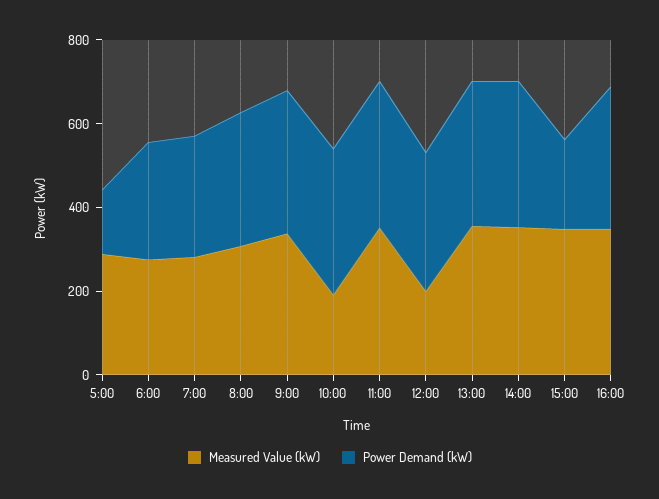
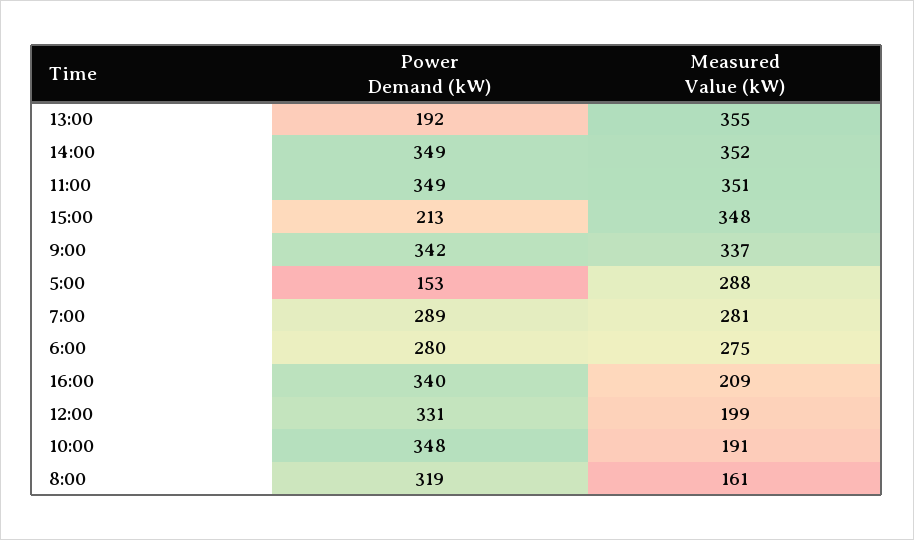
  {
    "Measured Value (kW)": {
      "5:00": 288,
      "6:00": 275,
      "7:00": 281,
-     "8:00": 300,
+     "8:00": 161,
      "9:00": 337,
      "10:00": 191,
      "11:00": 351,
      "12:00": 199,
      "13:00": 355,
      "14:00": 352,
      "15:00": 348,
-     "16:00": 350
+     "16:00": 209
    },
    "Power Demand (kW)": {
      "5:00": 153,
      "6:00": 280,
      "7:00": 289,
      "8:00": 319,
      "9:00": 342,
      "10:00": 348,
      "11:00": 349,
      "12:00": 331,
-     "13:00": 350,
+     "13:00": 192,
      "14:00": 349,
      "15:00": 213,
      "16:00": 340
    }
  }

